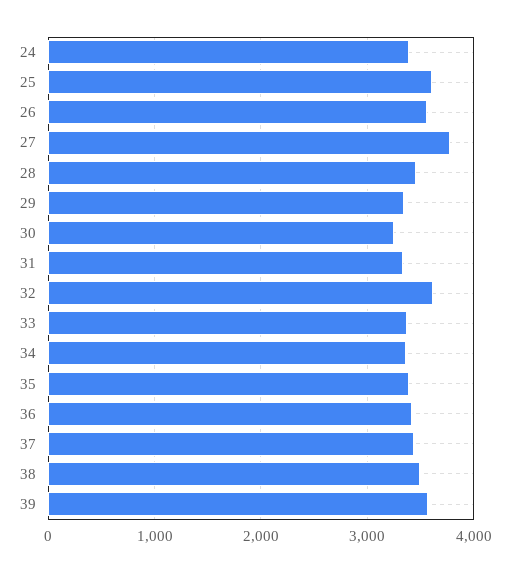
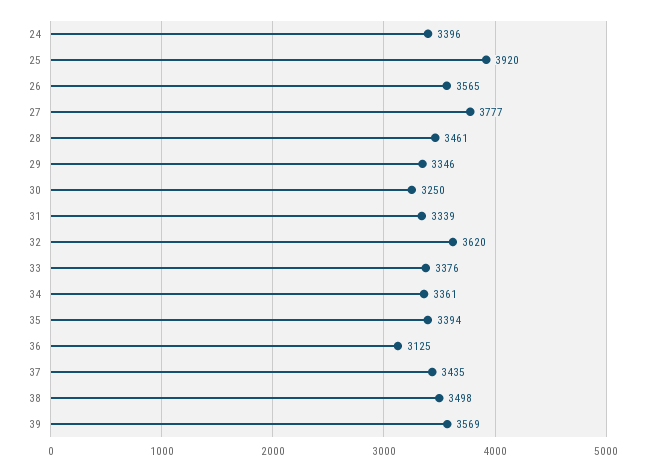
  {
    "24": 3396,
-   "25": 3600,
+   "25": 3920,
    "26": 3565,
    "27": 3777,
    "28": 3461,
    "29": 3346,
    "30": 3250,
    "31": 3339,
    "32": 3620,
    "33": 3376,
    "34": 3361,
    "35": 3394,
-   "36": 3400,
+   "36": 3125,
    "37": 3435,
    "38": 3498,
    "39": 3569
  }

